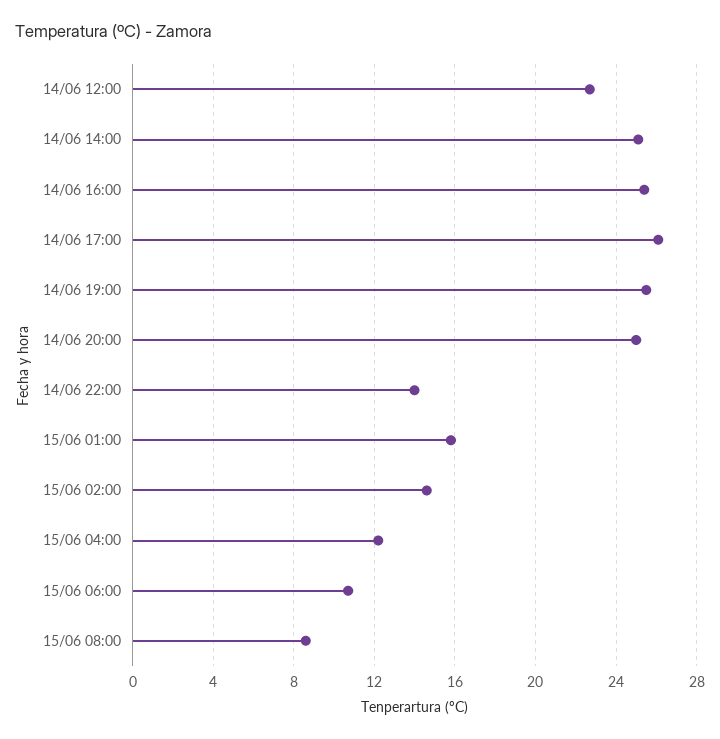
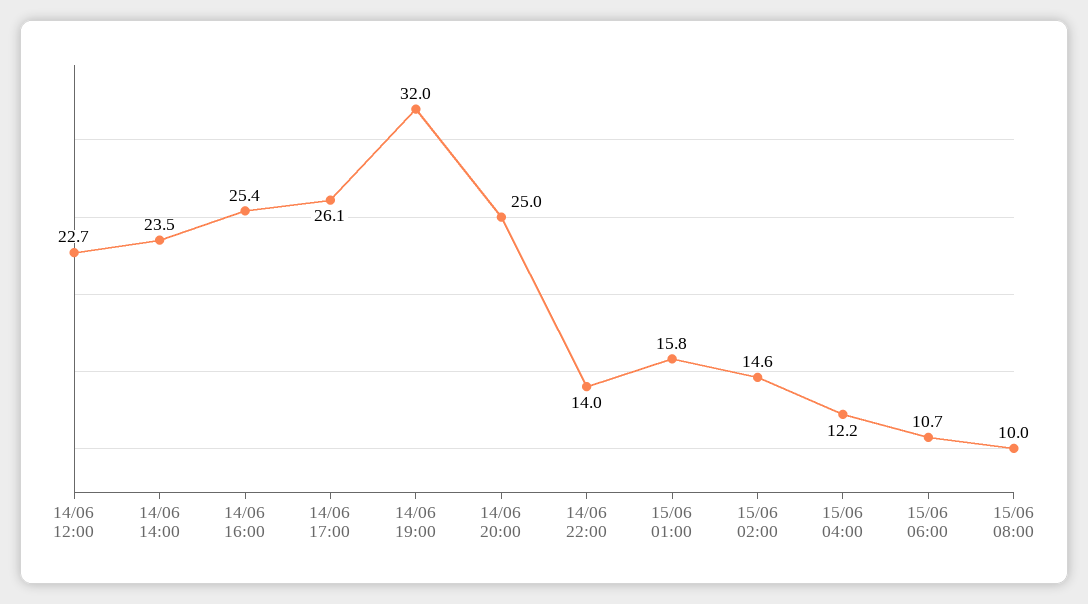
  {
    "14/06 12:00": 22.7,
-   "14/06 14:00": 25,
+   "14/06 14:00": 23.5,
    "14/06 16:00": 25.4,
    "14/06 17:00": 26.1,
-   "14/06 19:00": 25.5,
+   "14/06 19:00": 32,
    "14/06 20:00": 25,
    "14/06 22:00": 14,
    "15/06 01:00": 15.8,
    "15/06 02:00": 14.6,
    "15/06 04:00": 12.2,
    "15/06 06:00": 10.7,
-   "15/06 08:00": 8.5
+   "15/06 08:00": 10
  }

